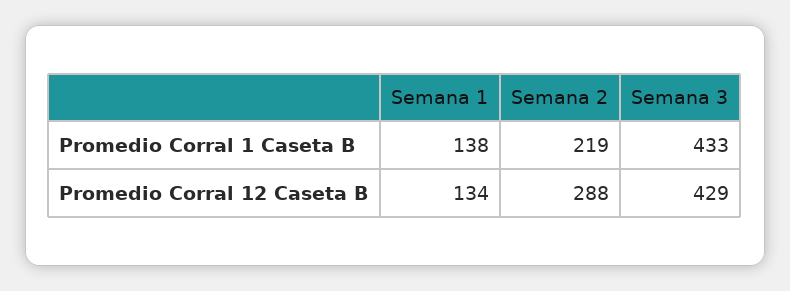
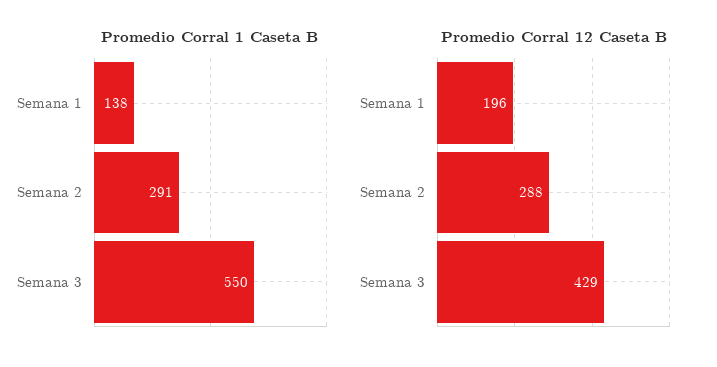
  {
    "Promedio Corral 1 Caseta B": {
      "Semana 1": 138,
-     "Semana 2": 219,
+     "Semana 2": 291,
-     "Semana 3": 433
+     "Semana 3": 550
    },
    "Promedio Corral 12 Caseta B": {
-     "Semana 1": 134,
+     "Semana 1": 196,
      "Semana 2": 288,
      "Semana 3": 429
    }
  }

